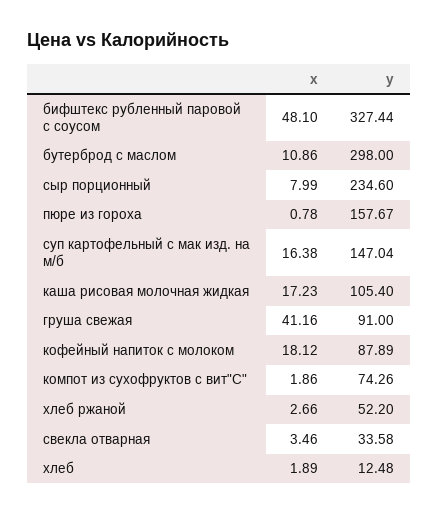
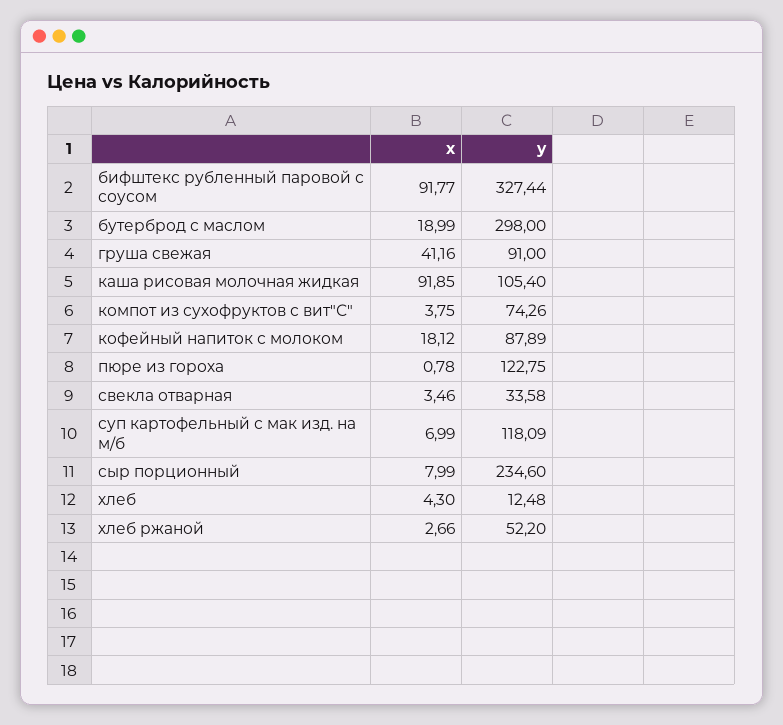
  {
    "x": {
-     "бифштекс рубленный паровой с соусом": 48.1,
+     "бифштекс рубленный паровой с соусом": 91.77,
-     "бутерброд с маслом": 10.86,
+     "бутерброд с маслом": 18.99,
      "сыр порционный": 7.99,
      "пюре из гороха": 0.78,
-     "суп картофельный с мак изд. на м/б": 16.38,
+     "суп картофельный с мак изд. на м/б": 6.99,
-     "каша рисовая молочная жидкая": 17.23,
+     "каша рисовая молочная жидкая": 91.85,
      "груша свежая": 41.16,
      "кофейный напиток с молоком": 18.12,
-     "компот из сухофруктов с вит\"С\"": 1.86,
+     "компот из сухофруктов с вит\"С\"": 3.75,
      "хлеб ржаной": 2.66,
      "свекла отварная": 3.46,
-     "хлеб": 1.89
+     "хлеб": 4.3
    },
    "y": {
      "бифштекс рубленный паровой с соусом": 327.44,
      "бутерброд с маслом": 298,
      "сыр порционный": 234.6,
-     "пюре из гороха": 157.67,
+     "пюре из гороха": 122.75,
-     "суп картофельный с мак изд. на м/б": 147.04,
+     "суп картофельный с мак изд. на м/б": 118.09,
      "каша рисовая молочная жидкая": 105.4,
      "груша свежая": 91,
      "кофейный напиток с молоком": 87.89,
      "компот из сухофруктов с вит\"С\"": 74.26,
      "хлеб ржаной": 52.2,
      "свекла отварная": 33.58,
      "хлеб": 12.48
    }
  }

